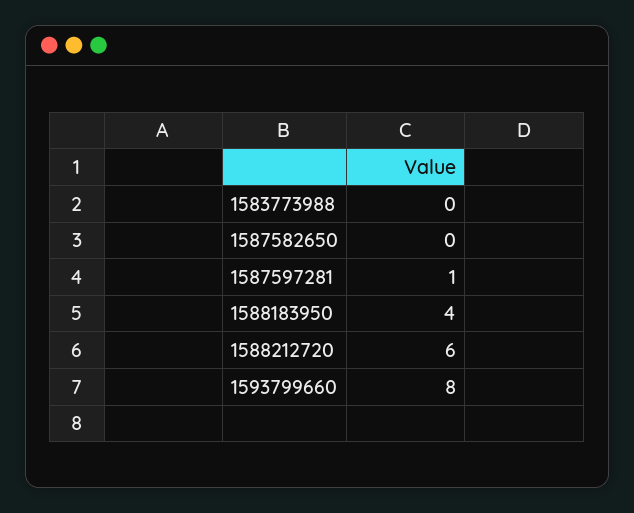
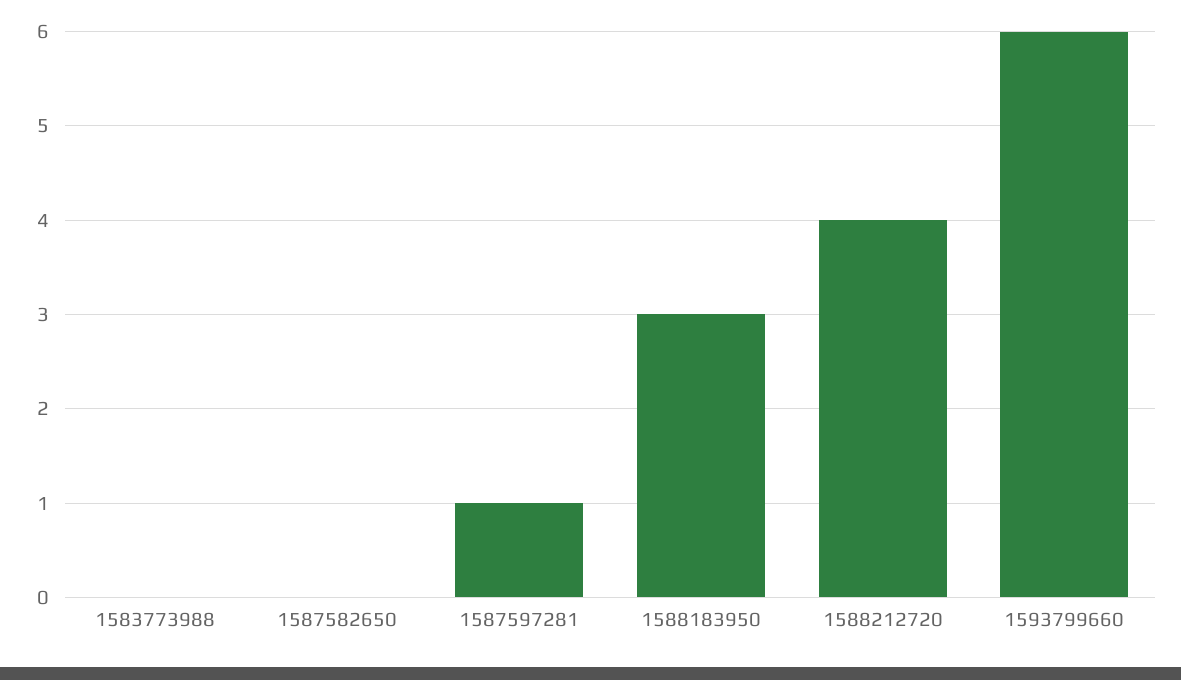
  {
    "1583773988": 0,
    "1587582650": 0,
    "1587597281": 1,
-   "1588183950": 4,
+   "1588183950": 3,
-   "1588212720": 6,
+   "1588212720": 4,
-   "1593799660": 8
+   "1593799660": 6
  }

